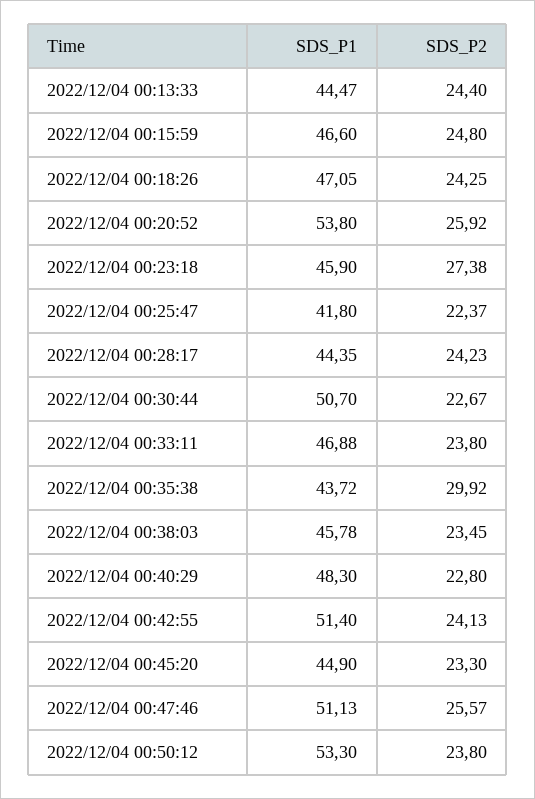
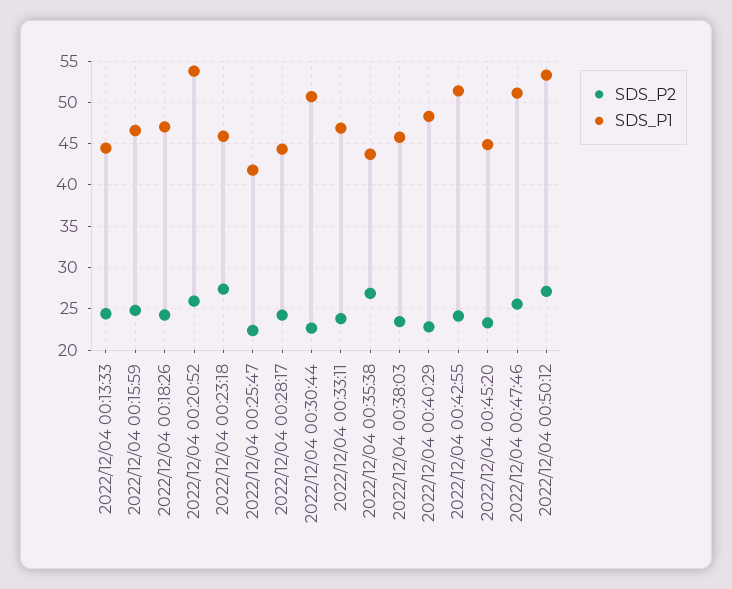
  {
    "SDS_P1": {
      "2022/12/04 00:13:33": 44.47,
      "2022/12/04 00:15:59": 46.6,
      "2022/12/04 00:18:26": 47.05,
      "2022/12/04 00:20:52": 53.8,
      "2022/12/04 00:23:18": 45.9,
      "2022/12/04 00:25:47": 41.8,
      "2022/12/04 00:28:17": 44.35,
      "2022/12/04 00:30:44": 50.7,
      "2022/12/04 00:33:11": 46.88,
      "2022/12/04 00:35:38": 43.72,
      "2022/12/04 00:38:03": 45.78,
      "2022/12/04 00:40:29": 48.3,
      "2022/12/04 00:42:55": 51.4,
      "2022/12/04 00:45:20": 44.9,
      "2022/12/04 00:47:46": 51.13,
      "2022/12/04 00:50:12": 53.3
    },
    "SDS_P2": {
      "2022/12/04 00:13:33": 24.4,
      "2022/12/04 00:15:59": 24.8,
      "2022/12/04 00:18:26": 24.25,
      "2022/12/04 00:20:52": 25.92,
      "2022/12/04 00:23:18": 27.38,
      "2022/12/04 00:25:47": 22.37,
      "2022/12/04 00:28:17": 24.23,
      "2022/12/04 00:30:44": 22.67,
      "2022/12/04 00:33:11": 23.8,
-     "2022/12/04 00:35:38": 29.92,
+     "2022/12/04 00:35:38": 27,
      "2022/12/04 00:38:03": 23.45,
      "2022/12/04 00:40:29": 22.8,
      "2022/12/04 00:42:55": 24.13,
      "2022/12/04 00:45:20": 23.3,
      "2022/12/04 00:47:46": 25.57,
-     "2022/12/04 00:50:12": 23.8
+     "2022/12/04 00:50:12": 27
    }
  }

